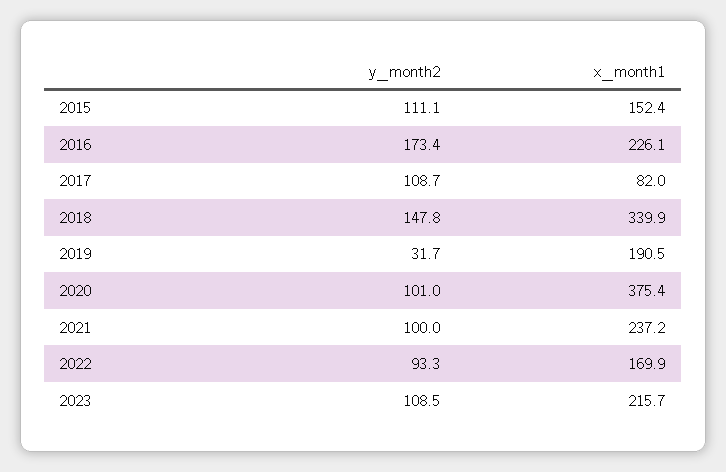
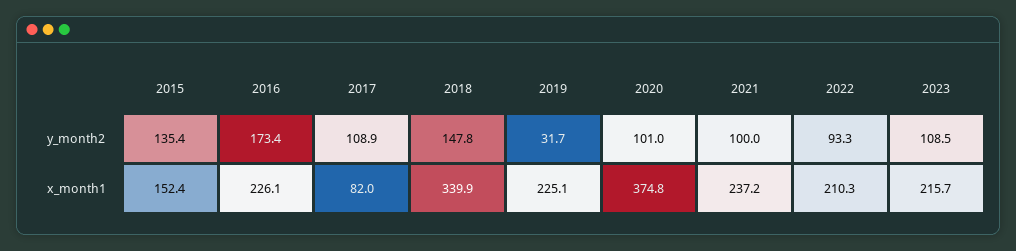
  {
    "y_month2": {
-     "2015": 111.1,
+     "2015": 135.4,
      "2016": 173.4,
-     "2017": 108.7,
+     "2017": 108.9,
      "2018": 147.8,
      "2019": 31.7,
      "2020": 101,
      "2021": 100,
      "2022": 93.3,
      "2023": 108.5
    },
    "x_month1": {
      "2015": 152.4,
      "2016": 226.1,
      "2017": 82,
      "2018": 339.9,
-     "2019": 190.5,
+     "2019": 225.1,
-     "2020": 375.4,
+     "2020": 374.8,
      "2021": 237.2,
-     "2022": 169.9,
+     "2022": 210.3,
      "2023": 215.7
    }
  }

